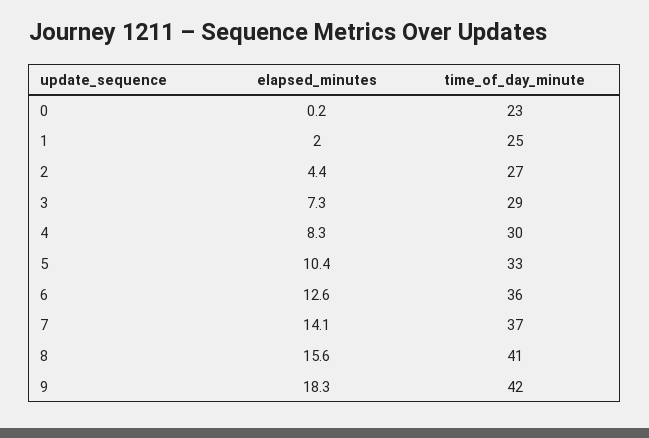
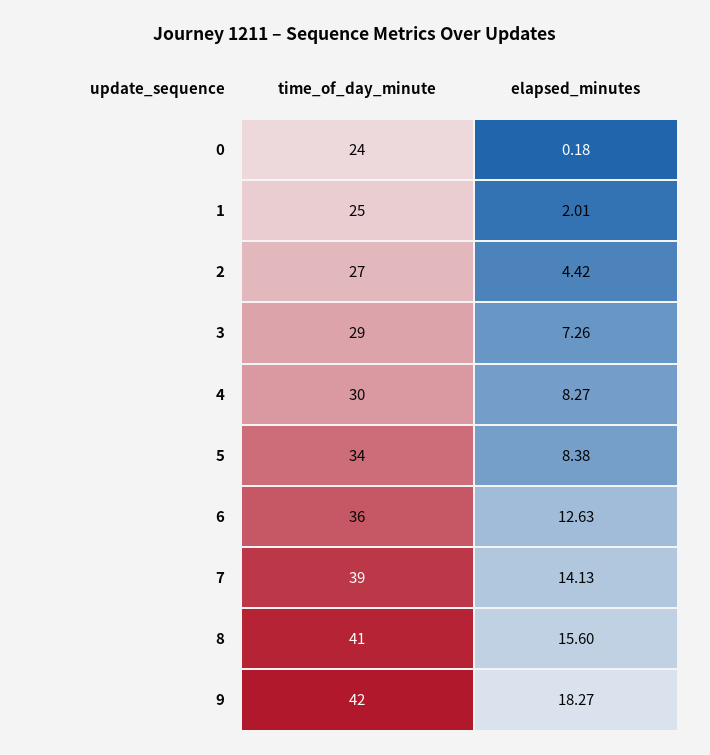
  {
    "elapsed_minutes": {
      "0": 0.18,
      "1": 2.01,
      "2": 4.42,
      "3": 7.26,
      "4": 8.27,
-     "5": 10.4,
+     "5": 8.38,
      "6": 12.63,
      "7": 14.13,
      "8": 15.6,
      "9": 18.27
    },
    "time_of_day_minute": {
-     "0": 23,
+     "0": 24,
      "1": 25,
      "2": 27,
      "3": 29,
      "4": 30,
-     "5": 33,
+     "5": 34,
      "6": 36,
-     "7": 37,
+     "7": 39,
      "8": 41,
      "9": 42
    }
  }

